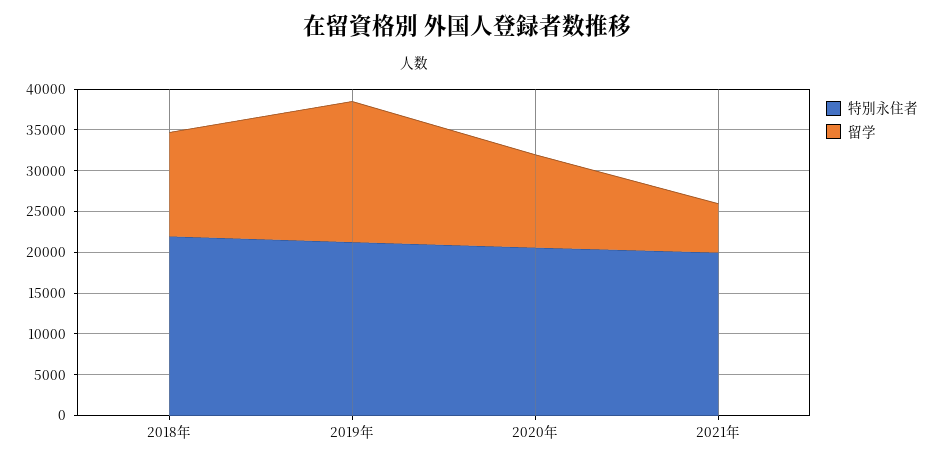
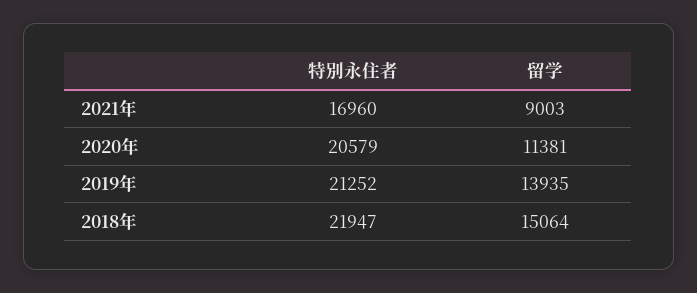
  {
    "特別永住者": {
      "2018年": 21947,
      "2019年": 21252,
      "2020年": 20579,
-     "2021年": 20000
+     "2021年": 16960
    },
    "留学": {
-     "2018年": 13000,
+     "2018年": 15064,
-     "2019年": 17000,
+     "2019年": 13935,
      "2020年": 11381,
-     "2021年": 6000
+     "2021年": 9003
    }
  }

